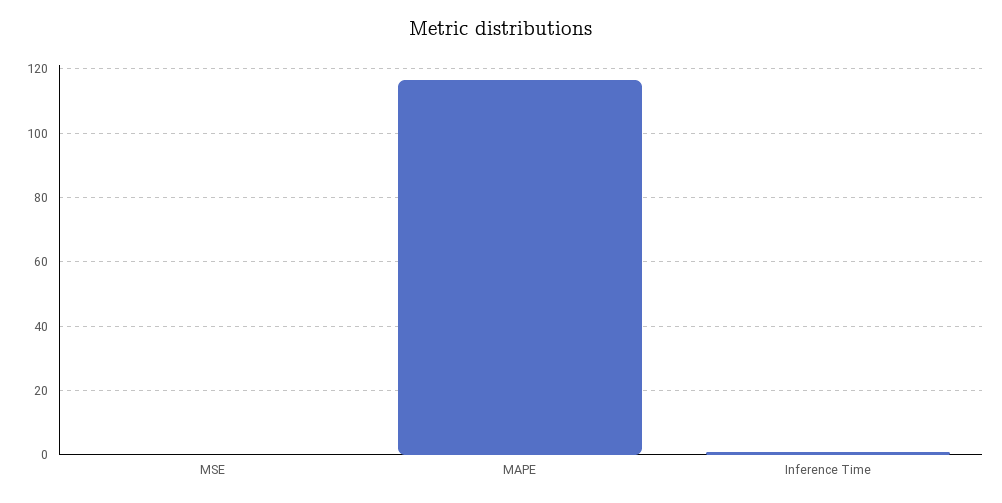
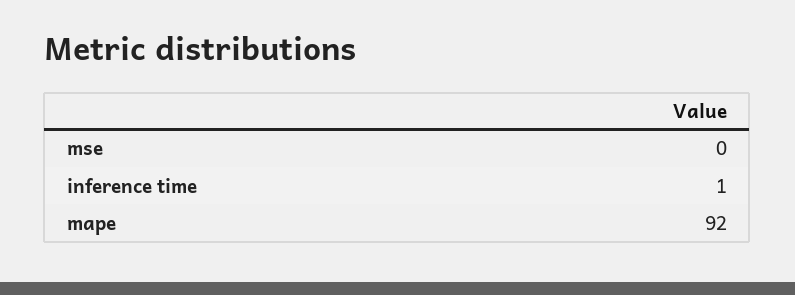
  {
    "MSE": 0,
-   "MAPE": 116,
+   "MAPE": 92,
    "Inference Time": 1
  }

